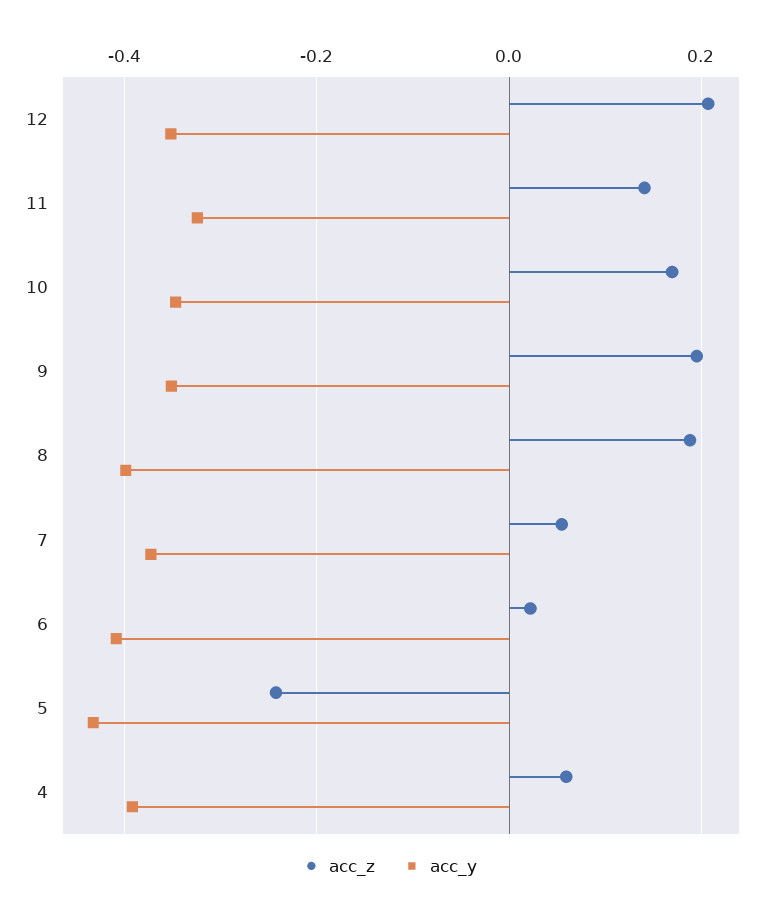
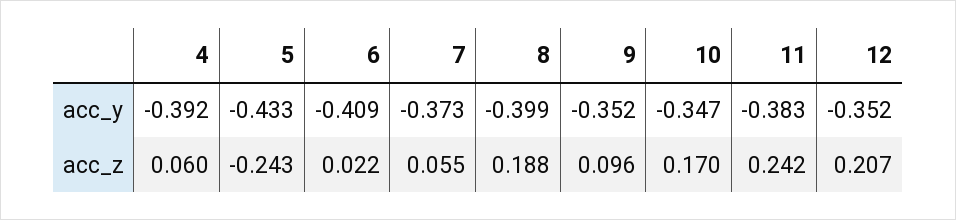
  {
    "acc_z": {
      "12": 0.207,
-     "11": 0.14,
+     "11": 0.242,
      "10": 0.17,
-     "9": 0.2,
+     "9": 0.096,
      "8": 0.188,
      "7": 0.055,
      "6": 0.022,
      "5": -0.243,
      "4": 0.06
    },
    "acc_y": {
      "12": -0.352,
-     "11": -0.32,
+     "11": -0.383,
      "10": -0.347,
      "9": -0.352,
      "8": -0.399,
      "7": -0.373,
      "6": -0.409,
      "5": -0.433,
      "4": -0.392
    }
  }

